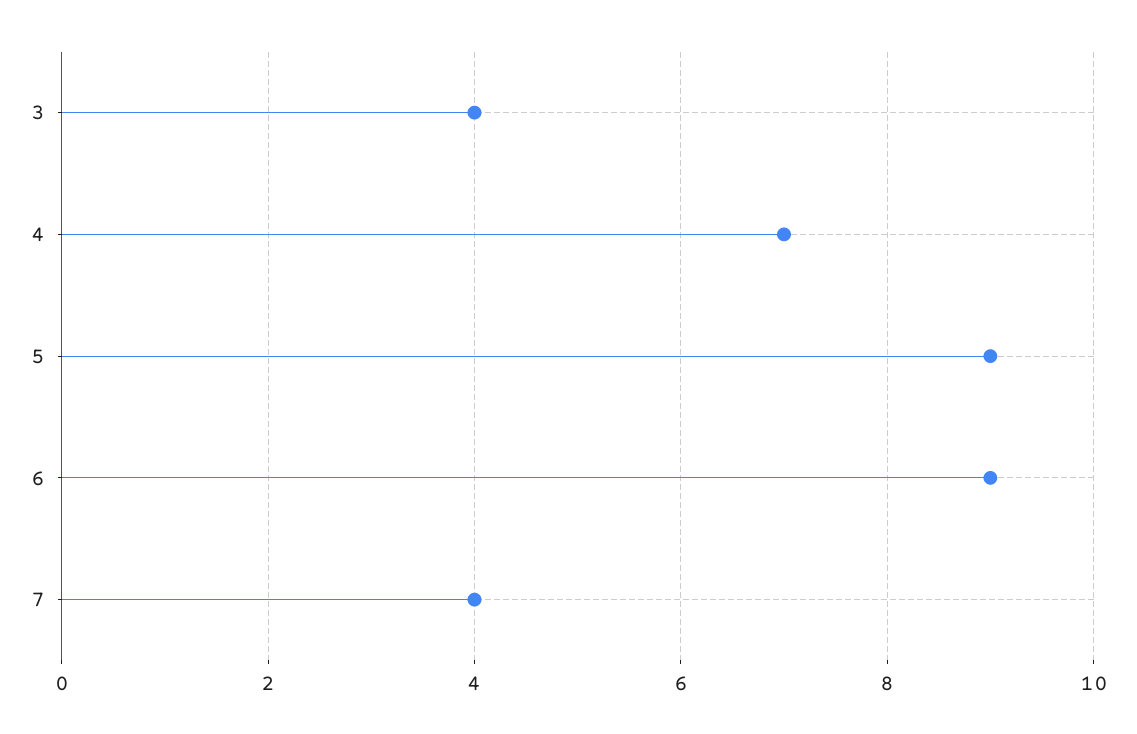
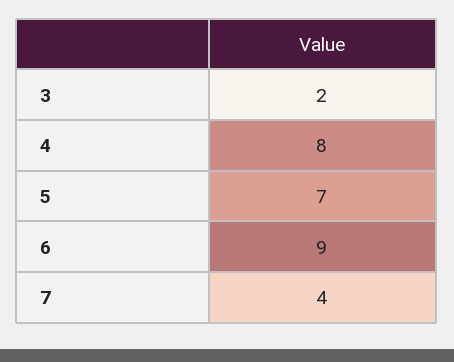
  {
-   "3": 4,
+   "3": 2,
-   "4": 7,
+   "4": 8,
-   "5": 9,
+   "5": 7,
    "6": 9,
    "7": 4
  }

